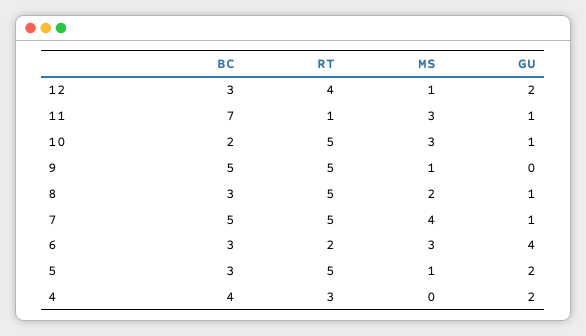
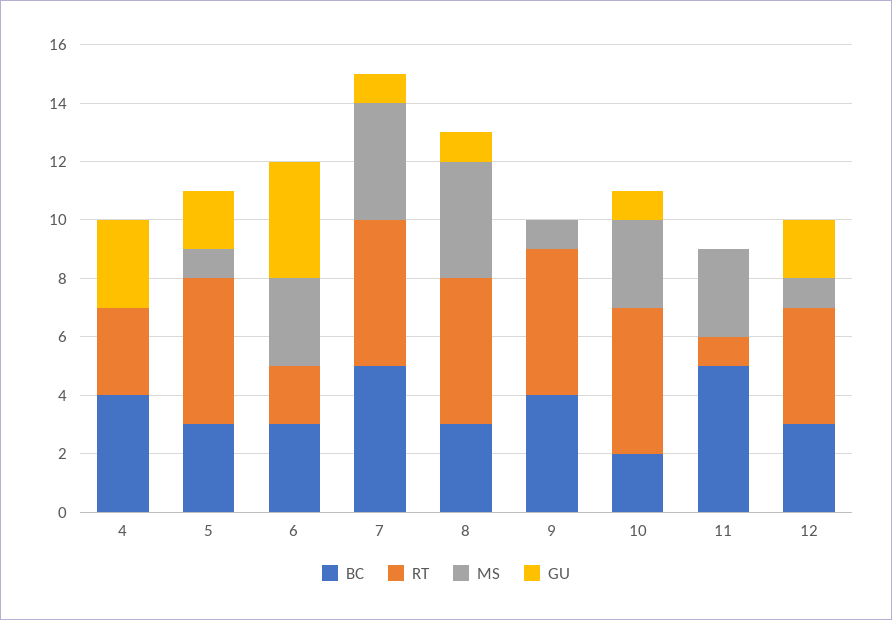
  {
    "BC": {
      "12": 3,
-     "11": 7,
+     "11": 5,
      "10": 2,
-     "9": 5,
+     "9": 4,
      "8": 3,
      "7": 5,
      "6": 3,
      "5": 3,
      "4": 4
    },
    "RT": {
      "12": 4,
      "11": 1,
      "10": 5,
      "9": 5,
      "8": 5,
      "7": 5,
      "6": 2,
      "5": 5,
      "4": 3
    },
    "MS": {
      "12": 1,
      "11": 3,
      "10": 3,
      "9": 1,
-     "8": 2,
+     "8": 4,
      "7": 4,
      "6": 3,
      "5": 1,
      "4": 0
    },
    "GU": {
      "12": 2,
-     "11": 1,
+     "11": 0,
      "10": 1,
      "9": 0,
      "8": 1,
      "7": 1,
      "6": 4,
      "5": 2,
-     "4": 2
+     "4": 3
    }
  }

